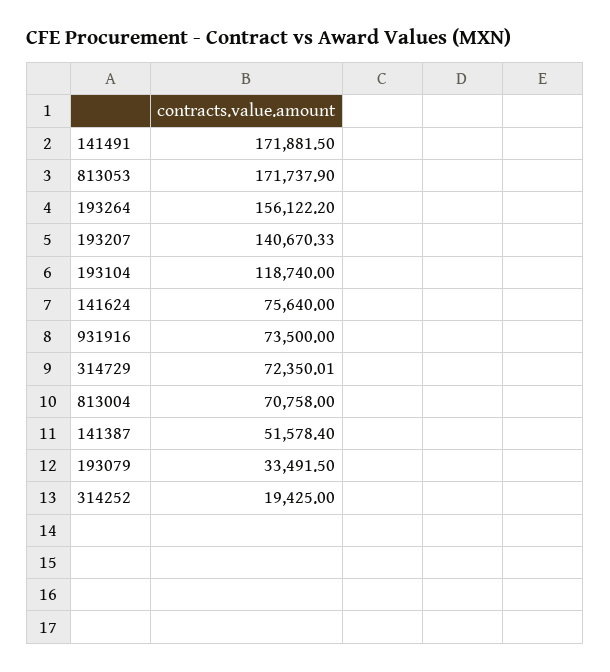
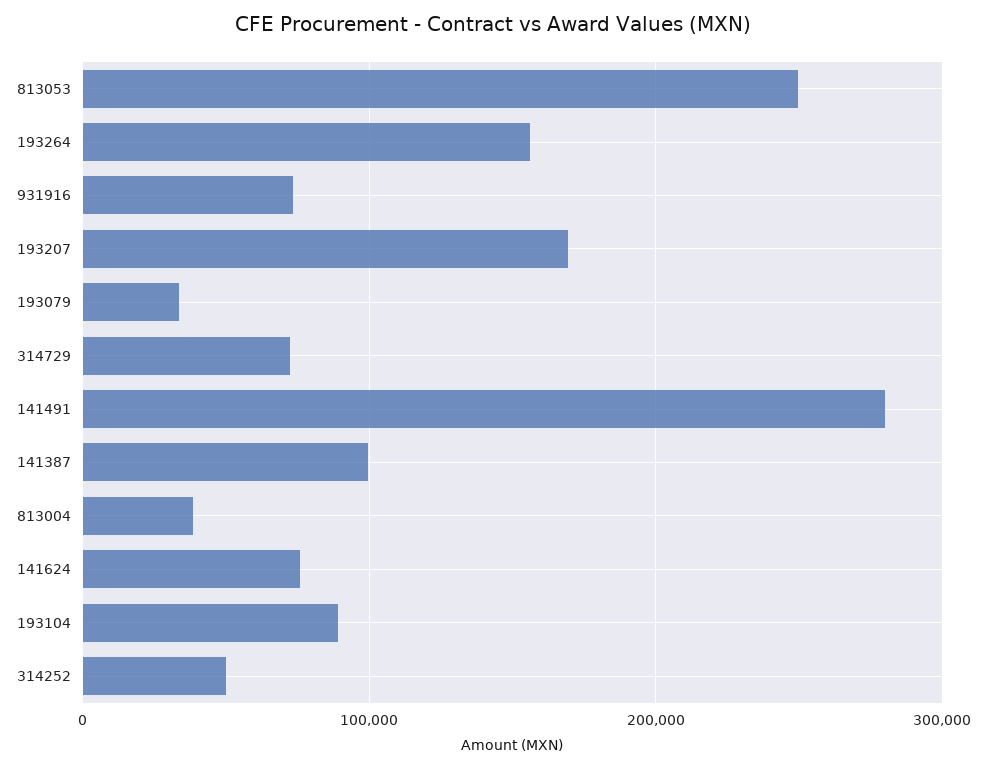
  {
-   "141491": 171881.5,
+   "141491": 280000,
-   "813053": 171737.9,
+   "813053": 250000,
    "193264": 156122.2,
-   "193207": 140670.33,
+   "193207": 170000,
-   "193104": 118740,
+   "193104": 90000,
    "141624": 75640,
    "931916": 73500,
    "314729": 72350.01,
-   "813004": 70758,
+   "813004": 40000,
-   "141387": 51578.4,
+   "141387": 100000,
    "193079": 33491.5,
-   "314252": 19425
+   "314252": 50000
  }

